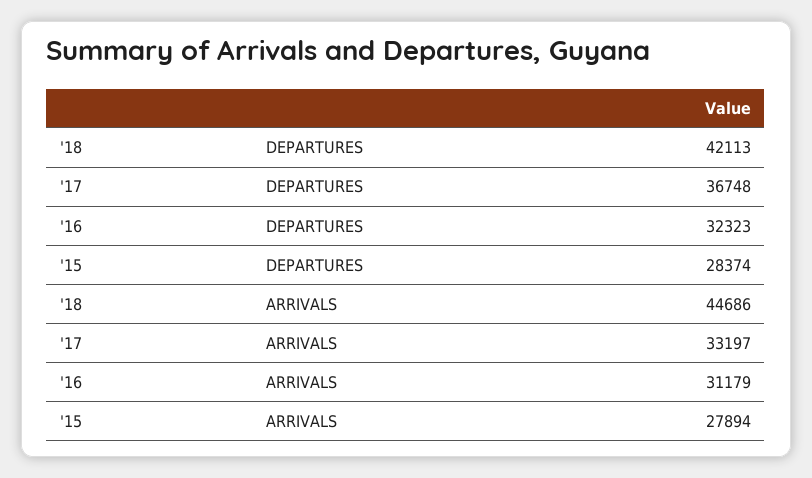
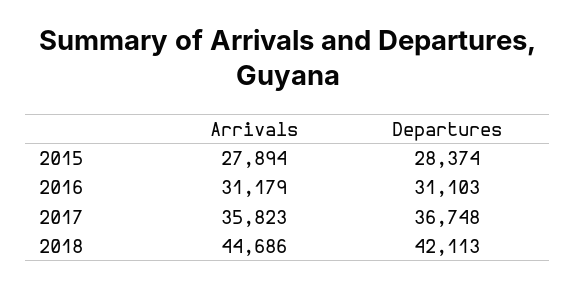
  {
    "'18": {
      "DEPARTURES": 42113,
      "ARRIVALS": 44686
    },
    "'17": {
      "DEPARTURES": 36748,
-     "ARRIVALS": 33197
+     "ARRIVALS": 35823
    },
    "'16": {
-     "DEPARTURES": 32323,
+     "DEPARTURES": 31103,
      "ARRIVALS": 31179
    },
    "'15": {
      "DEPARTURES": 28374,
      "ARRIVALS": 27894
    }
  }

